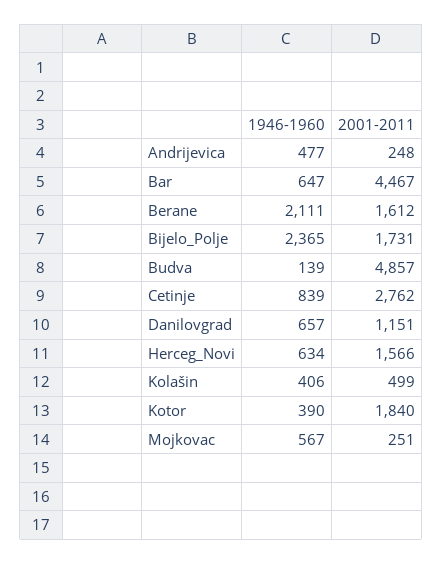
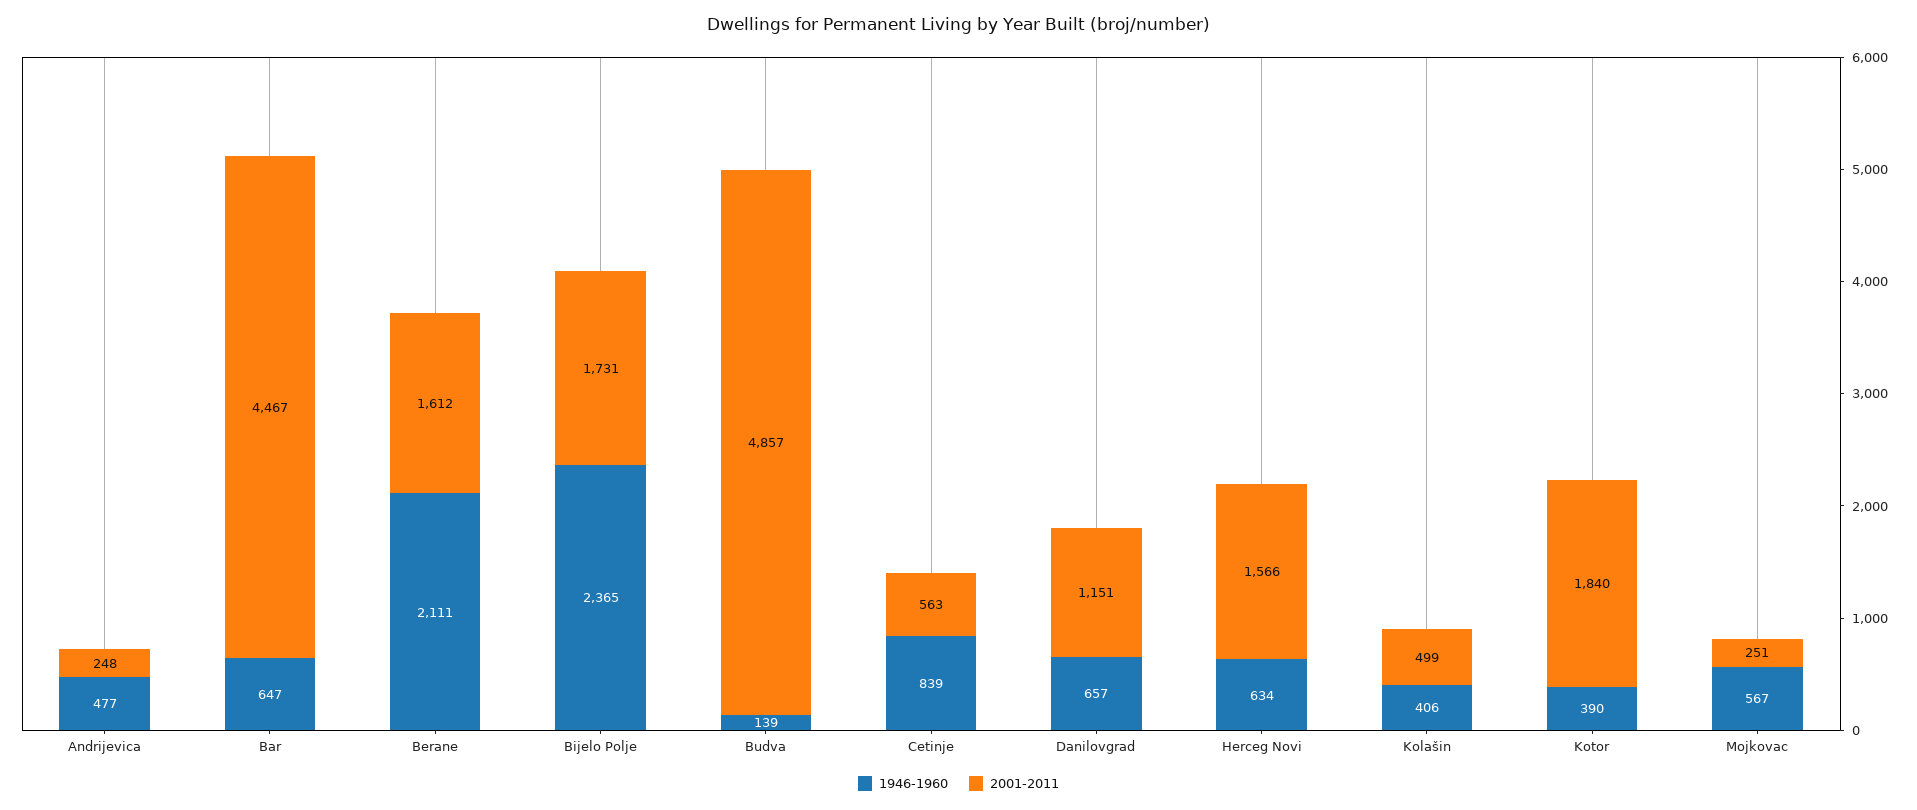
  {
    "1946-1960": {
      "Andrijevica": 477,
      "Bar": 647,
      "Berane": 2111,
      "Bijelo_Polje": 2365,
      "Budva": 139,
      "Cetinje": 839,
      "Danilovgrad": 657,
      "Herceg_Novi": 634,
      "Kolašin": 406,
      "Kotor": 390,
      "Mojkovac": 567
    },
    "2001-2011": {
      "Andrijevica": 248,
      "Bar": 4467,
      "Berane": 1612,
      "Bijelo_Polje": 1731,
      "Budva": 4857,
-     "Cetinje": 2762,
+     "Cetinje": 563,
      "Danilovgrad": 1151,
      "Herceg_Novi": 1566,
      "Kolašin": 499,
      "Kotor": 1840,
      "Mojkovac": 251
    }
  }

